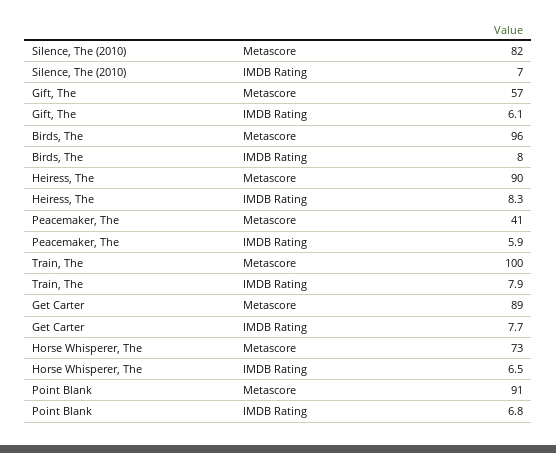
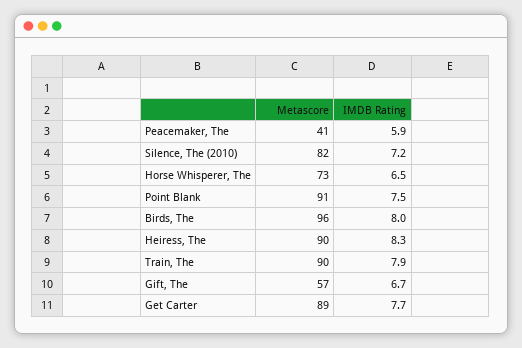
  {
    "Silence, The (2010)": {
      "Metascore": 82,
-     "IMDB Rating": 7
+     "IMDB Rating": 7.2
    },
    "Gift, The": {
      "Metascore": 57,
-     "IMDB Rating": 6.1
+     "IMDB Rating": 6.7
    },
    "Birds, The": {
      "Metascore": 96,
      "IMDB Rating": 8
    },
    "Heiress, The": {
      "Metascore": 90,
      "IMDB Rating": 8.3
    },
    "Peacemaker, The": {
      "Metascore": 41,
      "IMDB Rating": 5.9
    },
    "Train, The": {
-     "Metascore": 100,
+     "Metascore": 90,
      "IMDB Rating": 7.9
    },
    "Get Carter": {
      "Metascore": 89,
      "IMDB Rating": 7.7
    },
    "Horse Whisperer, The": {
      "Metascore": 73,
      "IMDB Rating": 6.5
    },
    "Point Blank": {
      "Metascore": 91,
-     "IMDB Rating": 6.8
+     "IMDB Rating": 7.5
    }
  }

